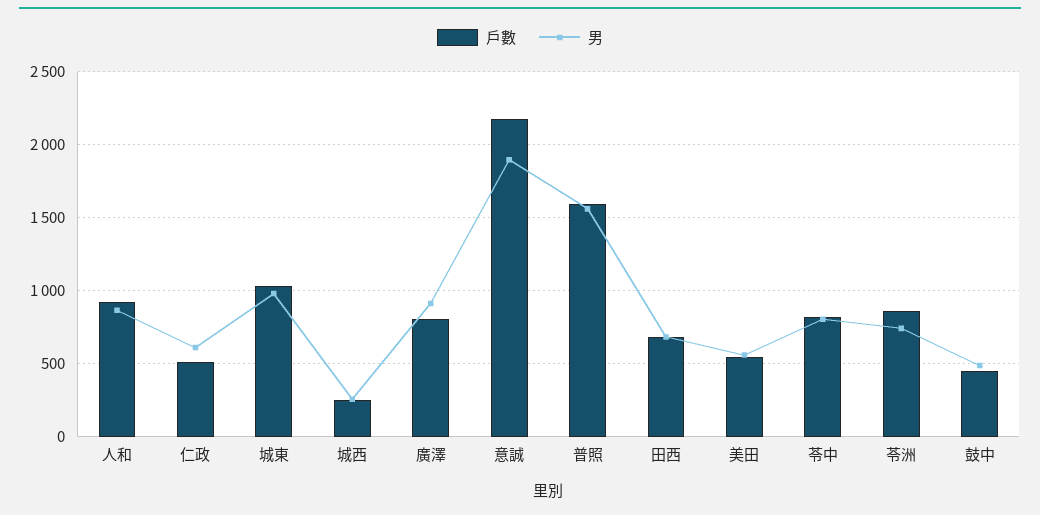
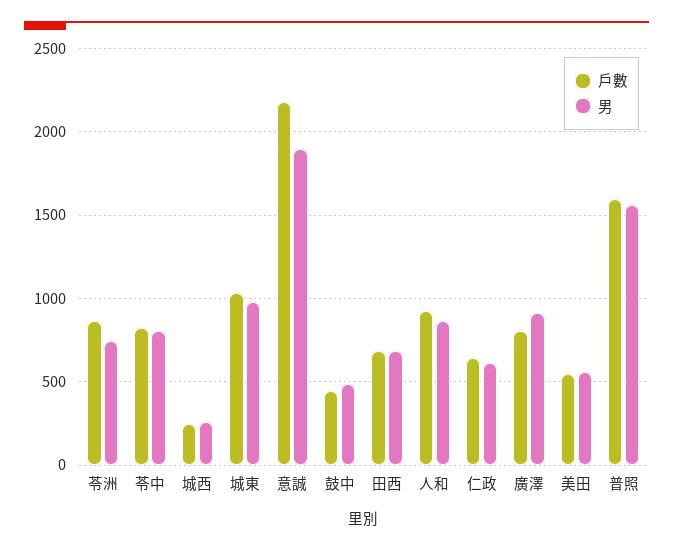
  {
    "戶數": {
      "人和": 900,
-     "仁政": 500,
+     "仁政": 650,
      "城東": 1050,
      "城西": 250,
      "廣澤": 800,
      "意誠": 2200,
      "普照": 1600,
      "田西": 700,
      "美田": 550,
      "苓中": 800,
      "苓洲": 850,
      "鼓中": 450
    },
    "男": {
      "人和": 850,
      "仁政": 600,
      "城東": 1000,
      "城西": 250,
      "廣澤": 900,
      "意誠": 1900,
      "普照": 1550,
      "田西": 700,
      "美田": 550,
      "苓中": 800,
      "苓洲": 750,
      "鼓中": 500
    }
  }

